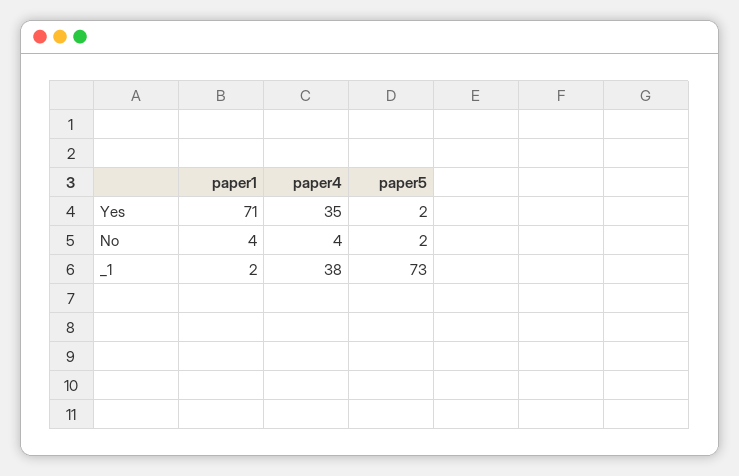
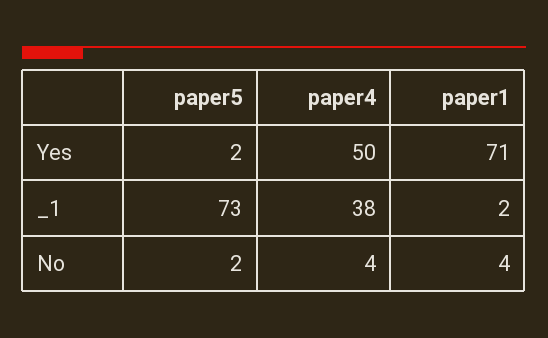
  {
    "paper1": {
      "Yes": 71,
      "No": 4,
      "_1": 2
    },
    "paper4": {
-     "Yes": 35,
+     "Yes": 50,
      "No": 4,
      "_1": 38
    },
    "paper5": {
      "Yes": 2,
      "No": 2,
      "_1": 73
    }
  }

